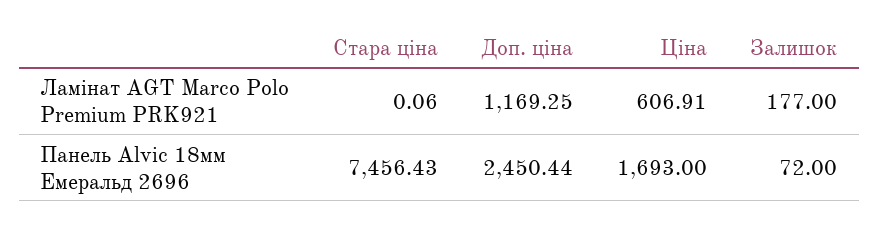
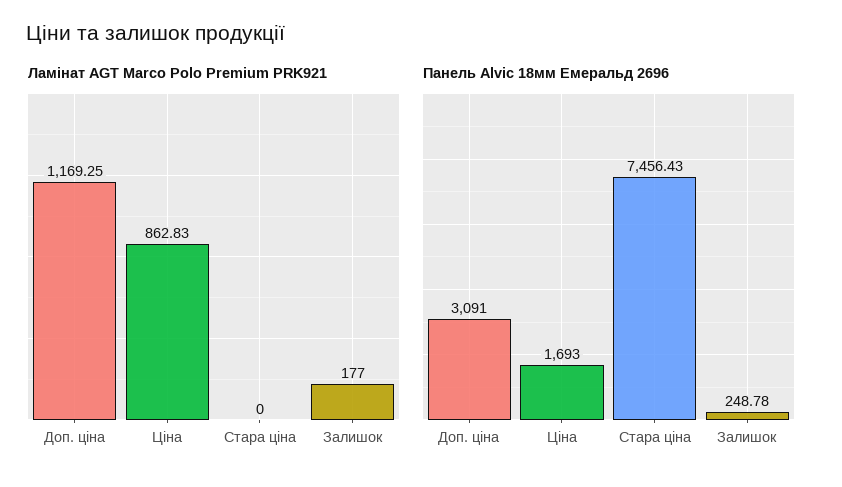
  {
    "Ламінат AGT Marco Polo Premium PRK921": {
-     "Стара ціна": 0.06,
+     "Стара ціна": 0,
      "Доп. ціна": 1169.25,
-     "Ціна": 606.91,
+     "Ціна": 862.83,
      "Залишок": 177
    },
    "Панель Alvic 18мм Емеральд 2696": {
      "Стара ціна": 7456.43,
-     "Доп. ціна": 2450.44,
+     "Доп. ціна": 3091,
      "Ціна": 1693,
-     "Залишок": 72
+     "Залишок": 248.78
    }
  }

